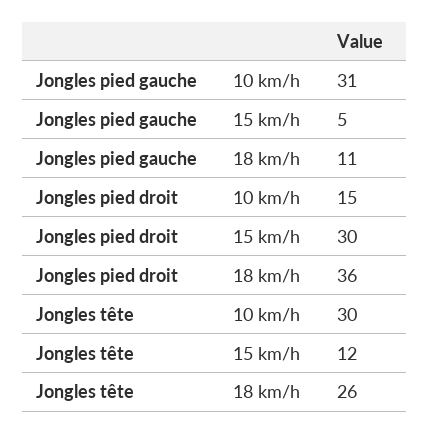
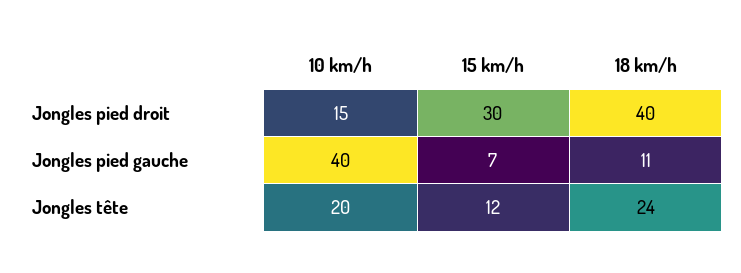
  {
    "Jongles pied gauche": {
-     "10 km/h": 31,
+     "10 km/h": 40,
-     "15 km/h": 5,
+     "15 km/h": 7,
      "18 km/h": 11
    },
    "Jongles pied droit": {
      "10 km/h": 15,
      "15 km/h": 30,
-     "18 km/h": 36
+     "18 km/h": 40
    },
    "Jongles tête": {
-     "10 km/h": 30,
+     "10 km/h": 20,
      "15 km/h": 12,
-     "18 km/h": 26
+     "18 km/h": 24
    }
  }

